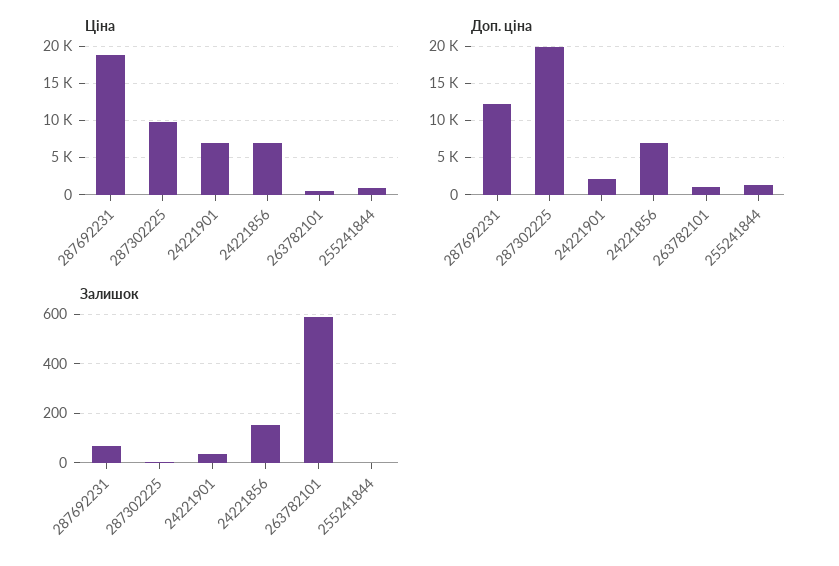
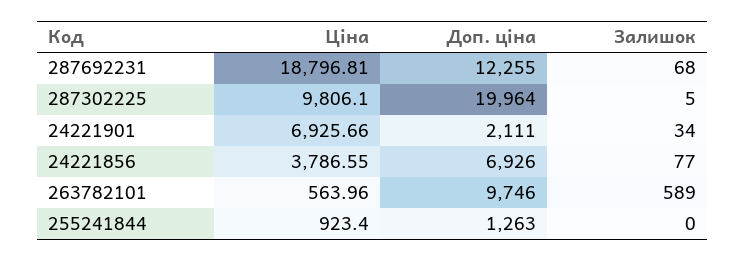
  {
    "Ціна": {
      "287692231": 18796.81,
      "287302225": 9806.1,
      "24221901": 6925.66,
-     "24221856": 7000,
+     "24221856": 3786.55,
      "263782101": 563.96,
      "255241844": 923.4
    },
    "Доп. ціна": {
      "287692231": 12255,
      "287302225": 19964,
      "24221901": 2111,
      "24221856": 6926,
-     "263782101": 1000,
+     "263782101": 9746,
      "255241844": 1263
    },
    "Залишок": {
      "287692231": 68,
      "287302225": 5,
      "24221901": 34,
-     "24221856": 150,
+     "24221856": 77,
      "263782101": 589,
      "255241844": 0
    }
  }

